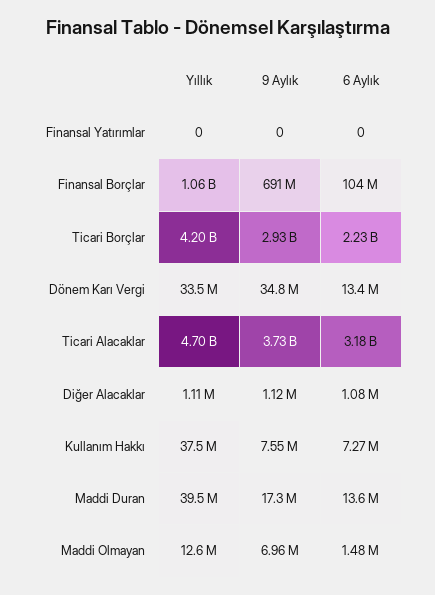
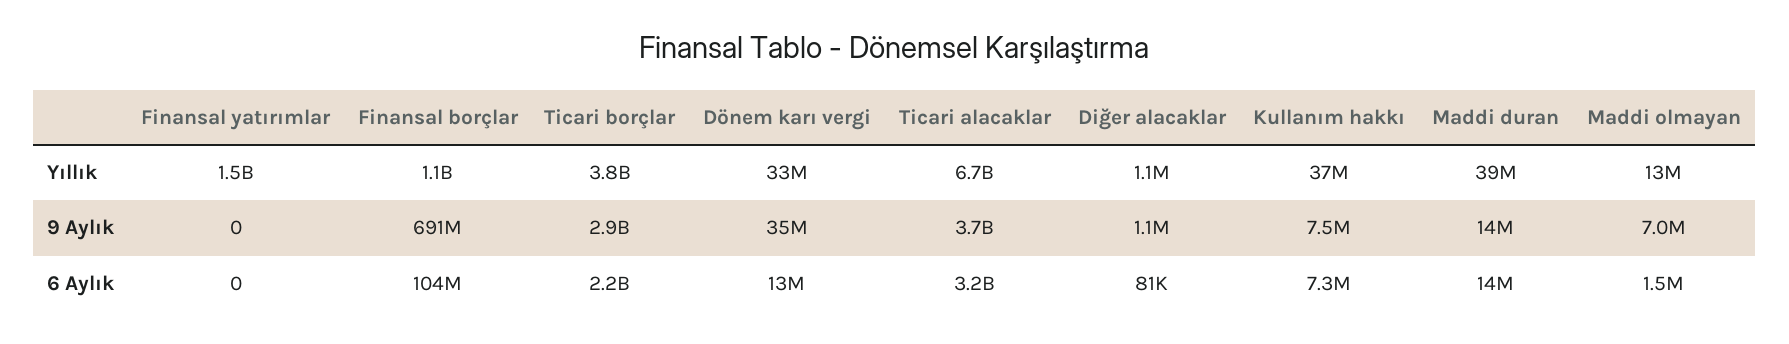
  {
    "Yıllık": {
-     "Finansal Yatırımlar": 0,
+     "Finansal Yatırımlar": 1500000000,
      "Finansal Borçlar": 1060000000,
-     "Ticari Borçlar": 4200000000,
+     "Ticari Borçlar": 3800000000,
      "Dönem Karı Vergi": 33500000,
-     "Ticari Alacaklar": 4700000000,
+     "Ticari Alacaklar": 6700000000,
      "Diğer Alacaklar": 1110000,
      "Kullanım Hakkı": 37500000,
      "Maddi Duran": 39500000,
      "Maddi Olmayan": 12600000
    },
    "9 Aylık": {
      "Finansal Yatırımlar": 0,
      "Finansal Borçlar": 691000000,
      "Ticari Borçlar": 2930000000,
      "Dönem Karı Vergi": 34800000,
      "Ticari Alacaklar": 3730000000,
      "Diğer Alacaklar": 1120000,
      "Kullanım Hakkı": 7550000,
-     "Maddi Duran": 17300000,
+     "Maddi Duran": 14000000,
      "Maddi Olmayan": 6960000
    },
    "6 Aylık": {
      "Finansal Yatırımlar": 0,
      "Finansal Borçlar": 104000000,
      "Ticari Borçlar": 2230000000,
      "Dönem Karı Vergi": 13400000,
      "Ticari Alacaklar": 3180000000,
-     "Diğer Alacaklar": 1080000,
+     "Diğer Alacaklar": 81000,
      "Kullanım Hakkı": 7270000,
      "Maddi Duran": 13600000,
      "Maddi Olmayan": 1480000
    }
  }

